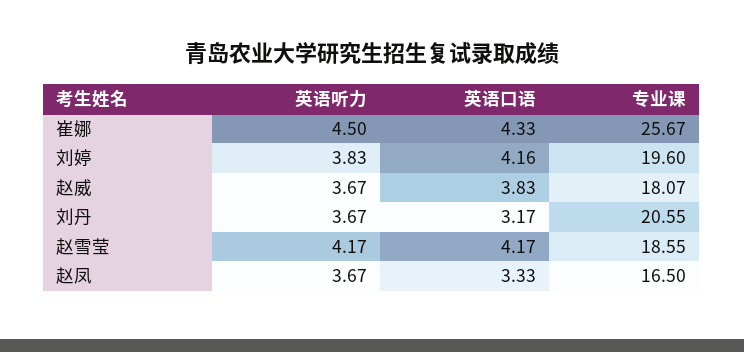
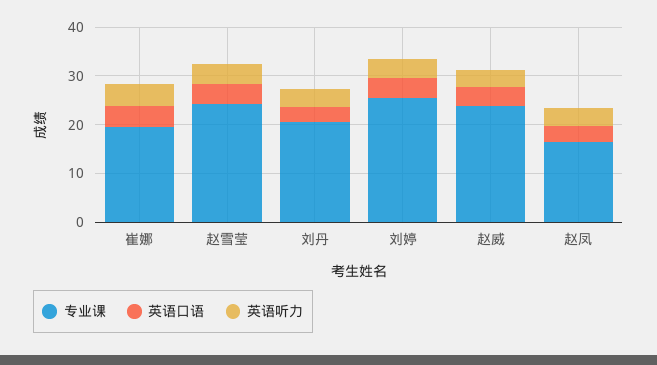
  {
    "英语听力": {
      "崔娜": 4.5,
      "刘婷": 3.83,
      "赵威": 3.67,
      "刘丹": 3.67,
      "赵雪莹": 4.17,
      "赵凤": 3.67
    },
    "英语口语": {
      "崔娜": 4.33,
      "刘婷": 4.16,
      "赵威": 3.83,
      "刘丹": 3.17,
      "赵雪莹": 4.17,
      "赵凤": 3.33
    },
    "专业课": {
-     "崔娜": 25.67,
+     "崔娜": 20,
-     "刘婷": 19.6,
+     "刘婷": 26,
-     "赵威": 18.07,
+     "赵威": 24,
      "刘丹": 20.55,
-     "赵雪莹": 18.55,
+     "赵雪莹": 24,
      "赵凤": 16.5
    }
  }

